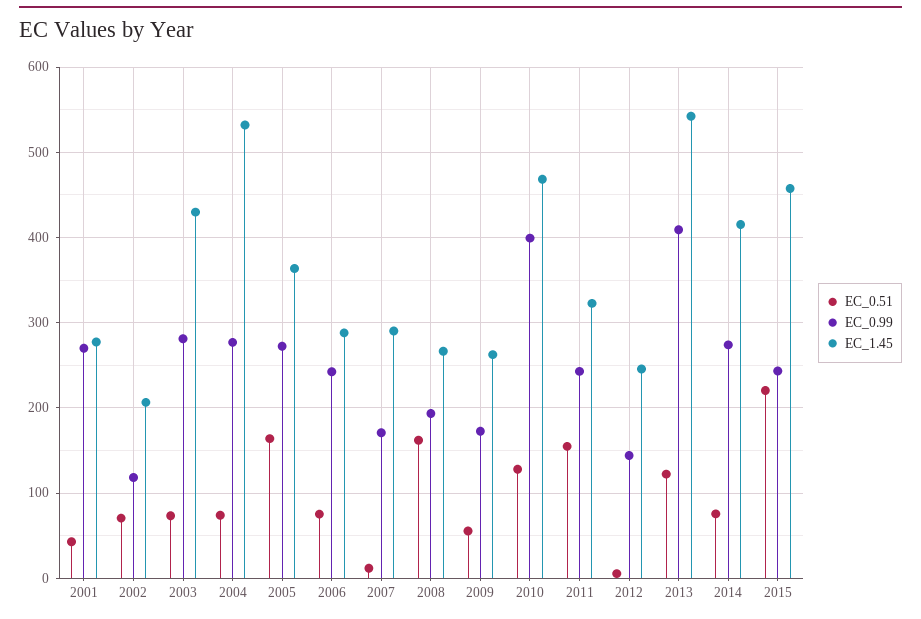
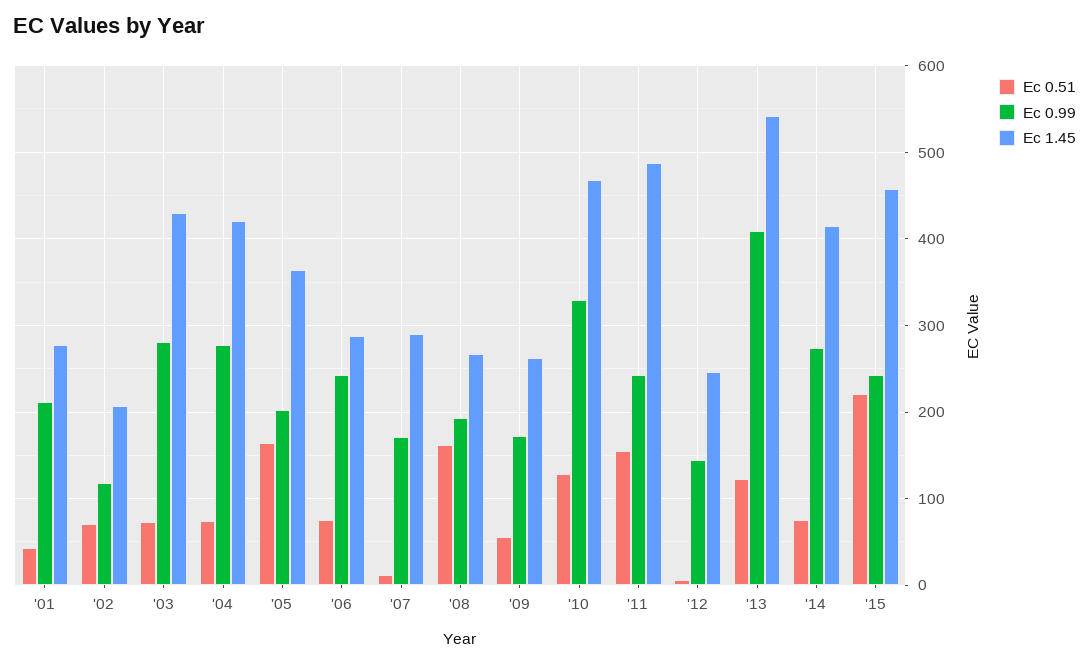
  {
    "EC_0.51": {
      "2001": 40,
      "2002": 70,
      "2003": 70,
      "2004": 70,
      "2005": 160,
      "2006": 80,
      "2007": 10,
      "2008": 160,
      "2009": 60,
      "2010": 130,
      "2011": 150,
      "2012": 10,
      "2013": 120,
      "2014": 80,
      "2015": 220
    },
    "EC_0.99": {
-     "2001": 270,
+     "2001": 210,
      "2002": 120,
      "2003": 280,
      "2004": 280,
-     "2005": 270,
+     "2005": 200,
      "2006": 240,
      "2007": 170,
      "2008": 190,
      "2009": 170,
-     "2010": 400,
+     "2010": 330,
      "2011": 240,
      "2012": 140,
      "2013": 410,
      "2014": 270,
      "2015": 240
    },
    "EC_1.45": {
      "2001": 280,
      "2002": 210,
      "2003": 430,
-     "2004": 530,
+     "2004": 420,
      "2005": 360,
      "2006": 290,
      "2007": 290,
      "2008": 270,
      "2009": 260,
      "2010": 470,
-     "2011": 320,
+     "2011": 490,
      "2012": 250,
      "2013": 540,
      "2014": 420,
      "2015": 460
    }
  }

